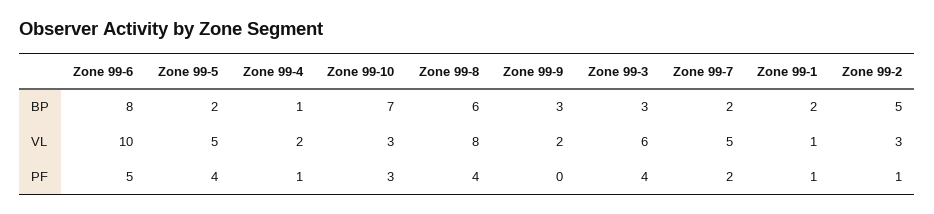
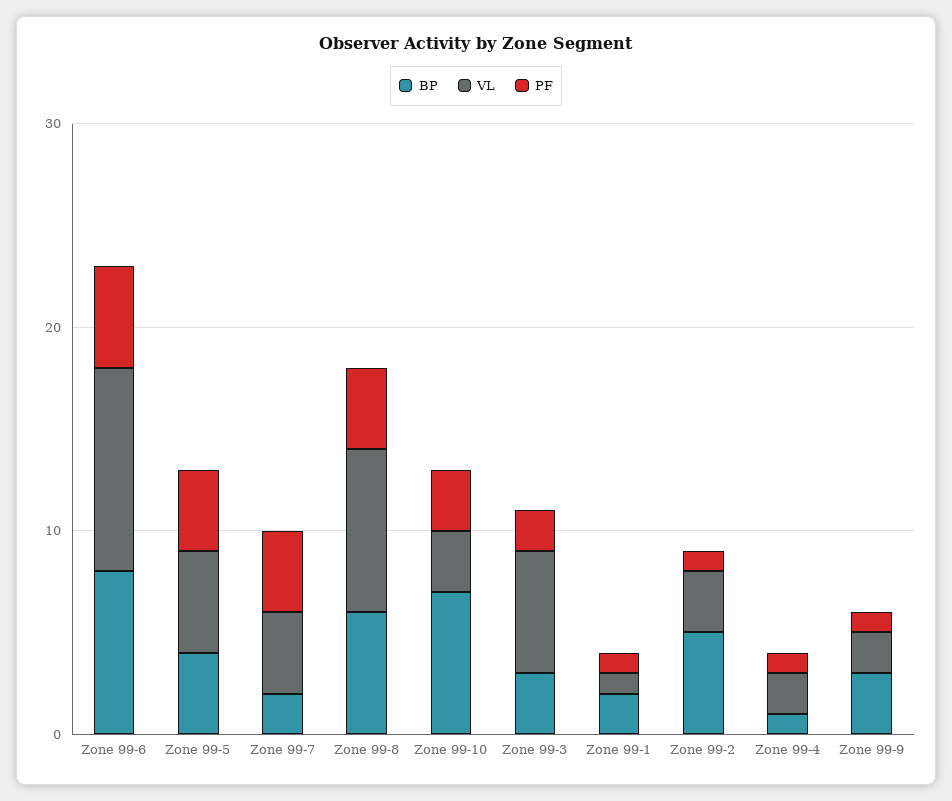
  {
    "BP": {
      "Zone 99-6": 8,
-     "Zone 99-5": 2,
+     "Zone 99-5": 4,
      "Zone 99-4": 1,
      "Zone 99-10": 7,
      "Zone 99-8": 6,
      "Zone 99-9": 3,
      "Zone 99-3": 3,
      "Zone 99-7": 2,
      "Zone 99-1": 2,
      "Zone 99-2": 5
    },
    "VL": {
      "Zone 99-6": 10,
      "Zone 99-5": 5,
      "Zone 99-4": 2,
      "Zone 99-10": 3,
      "Zone 99-8": 8,
      "Zone 99-9": 2,
      "Zone 99-3": 6,
-     "Zone 99-7": 5,
+     "Zone 99-7": 4,
      "Zone 99-1": 1,
      "Zone 99-2": 3
    },
    "PF": {
      "Zone 99-6": 5,
      "Zone 99-5": 4,
      "Zone 99-4": 1,
      "Zone 99-10": 3,
      "Zone 99-8": 4,
-     "Zone 99-9": 0,
+     "Zone 99-9": 1,
-     "Zone 99-3": 4,
+     "Zone 99-3": 2,
-     "Zone 99-7": 2,
+     "Zone 99-7": 4,
      "Zone 99-1": 1,
      "Zone 99-2": 1
    }
  }

